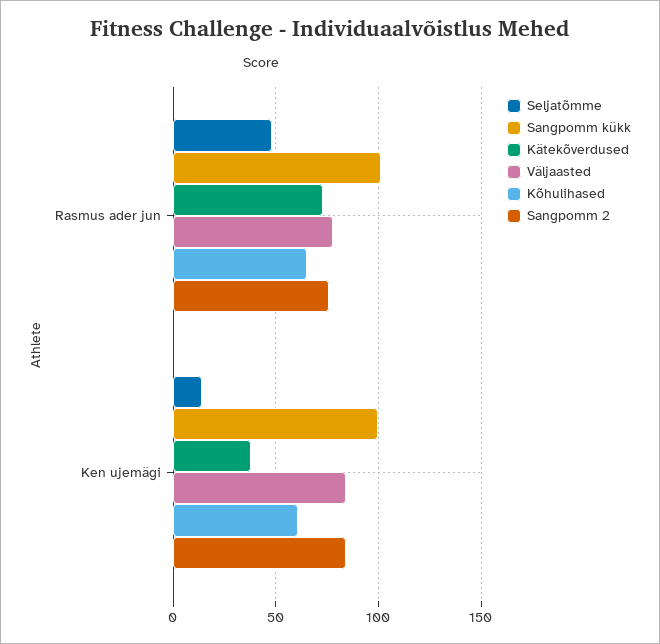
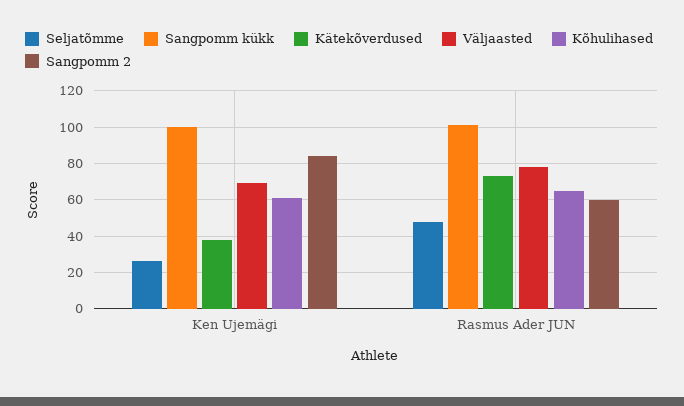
  {
    "Seljatõmme": {
      "Rasmus ader jun": 50,
-     "Ken ujemägi": 15
+     "Ken ujemägi": 25
    },
    "Sangpomm kükk": {
      "Rasmus ader jun": 100,
      "Ken ujemägi": 100
    },
    "Kätekõverdused": {
      "Rasmus ader jun": 75,
      "Ken ujemägi": 40
    },
    "Väljaasted": {
      "Rasmus ader jun": 80,
-     "Ken ujemägi": 85
+     "Ken ujemägi": 70
    },
    "Kõhulihased": {
      "Rasmus ader jun": 65,
      "Ken ujemägi": 60
    },
    "Sangpomm 2": {
-     "Rasmus ader jun": 75,
+     "Rasmus ader jun": 60,
      "Ken ujemägi": 85
    }
  }

